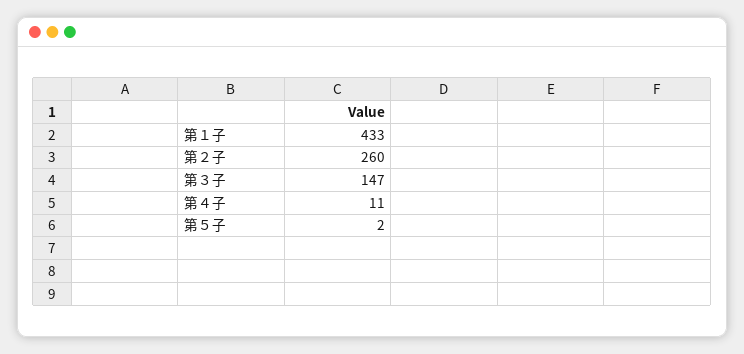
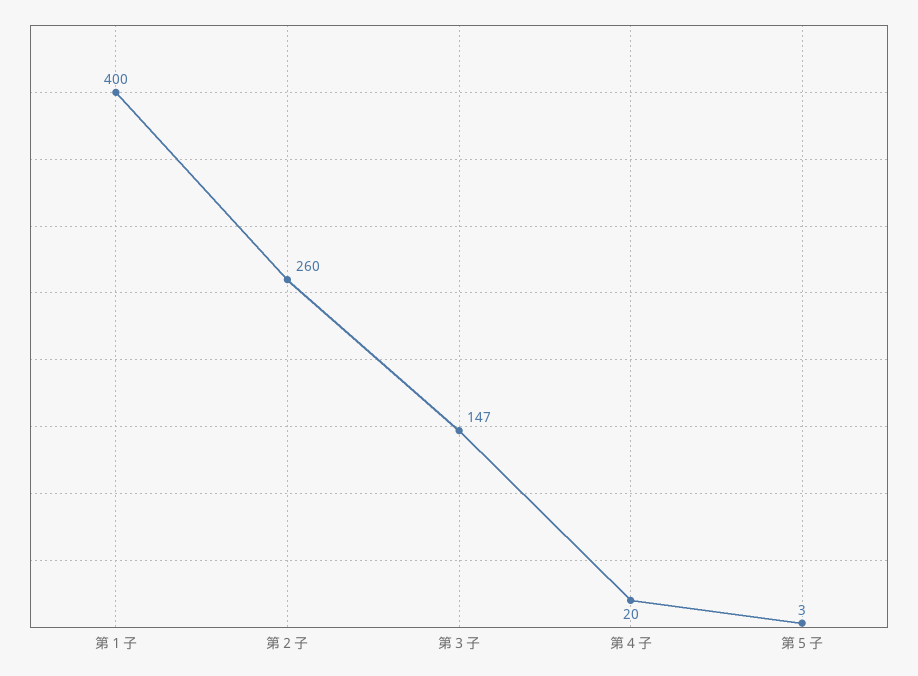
  {
-   "第１子": 433,
+   "第１子": 400,
    "第２子": 260,
    "第３子": 147,
-   "第４子": 11,
+   "第４子": 20,
-   "第５子": 2
+   "第５子": 3
  }

